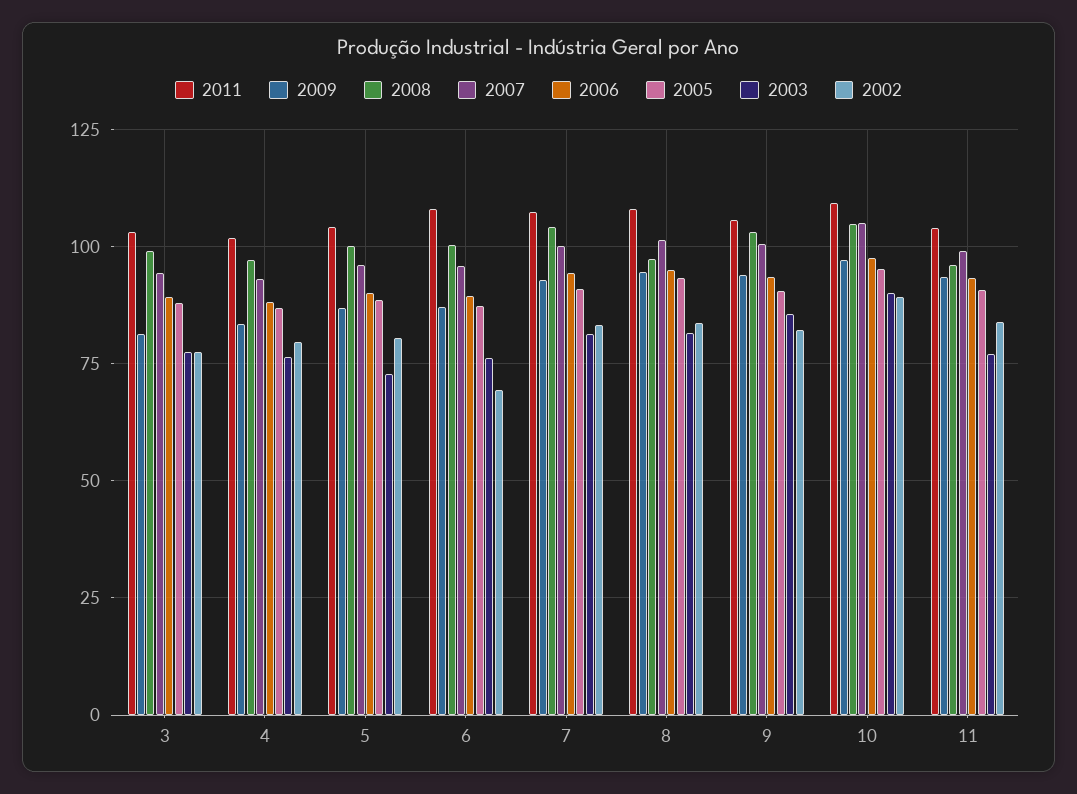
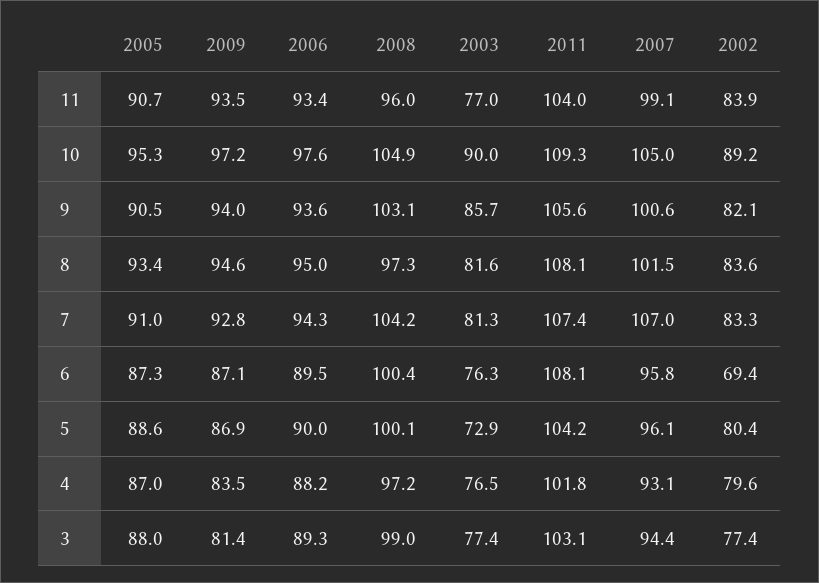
  {
    "2011": {
      "3": 103.1,
      "4": 101.8,
      "5": 104.2,
      "6": 108.1,
      "7": 107.4,
      "8": 108.1,
      "9": 105.6,
      "10": 109.3,
      "11": 104
    },
    "2009": {
      "3": 81.4,
      "4": 83.5,
      "5": 86.9,
      "6": 87.1,
      "7": 92.8,
      "8": 94.6,
      "9": 94,
      "10": 97.2,
      "11": 93.5
    },
    "2008": {
      "3": 99,
      "4": 97.2,
      "5": 100.1,
      "6": 100.4,
      "7": 104.2,
      "8": 97.3,
      "9": 103.1,
      "10": 104.9,
      "11": 96
    },
    "2007": {
      "3": 94.4,
      "4": 93.1,
      "5": 96.1,
      "6": 95.8,
-     "7": 100,
+     "7": 107,
      "8": 101.5,
      "9": 100.6,
      "10": 105,
      "11": 99.1
    },
    "2006": {
      "3": 89.3,
      "4": 88.2,
      "5": 90,
      "6": 89.5,
      "7": 94.3,
      "8": 95,
      "9": 93.6,
      "10": 97.6,
      "11": 93.4
    },
    "2005": {
      "3": 88,
      "4": 87,
      "5": 88.6,
      "6": 87.3,
      "7": 91,
      "8": 93.4,
      "9": 90.5,
      "10": 95.3,
      "11": 90.7
    },
    "2003": {
      "3": 77.4,
      "4": 76.5,
      "5": 72.9,
      "6": 76.3,
      "7": 81.3,
      "8": 81.6,
      "9": 85.7,
      "10": 90,
      "11": 77
    },
    "2002": {
      "3": 77.4,
      "4": 79.6,
      "5": 80.4,
      "6": 69.4,
      "7": 83.3,
      "8": 83.6,
      "9": 82.1,
      "10": 89.2,
      "11": 83.9
    }
  }

